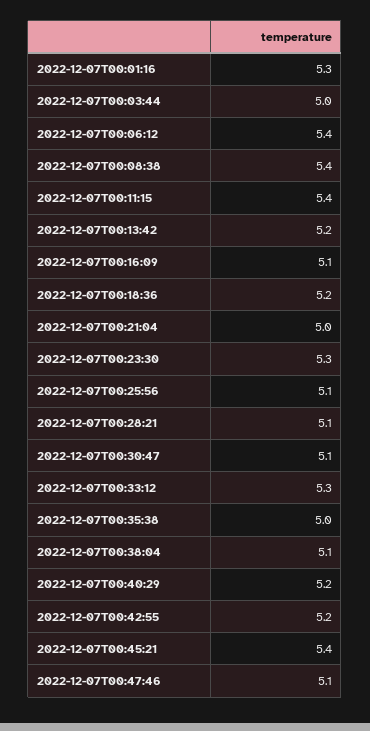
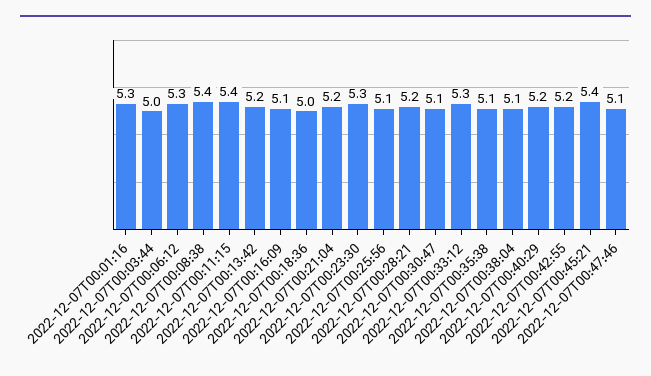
  {
    "2022-12-07T00:01:16": 5.3,
    "2022-12-07T00:03:44": 5,
-   "2022-12-07T00:06:12": 5.4,
+   "2022-12-07T00:06:12": 5.3,
    "2022-12-07T00:08:38": 5.4,
    "2022-12-07T00:11:15": 5.4,
    "2022-12-07T00:13:42": 5.2,
    "2022-12-07T00:16:09": 5.1,
-   "2022-12-07T00:18:36": 5.2,
+   "2022-12-07T00:18:36": 5,
-   "2022-12-07T00:21:04": 5,
+   "2022-12-07T00:21:04": 5.2,
    "2022-12-07T00:23:30": 5.3,
    "2022-12-07T00:25:56": 5.1,
-   "2022-12-07T00:28:21": 5.1,
+   "2022-12-07T00:28:21": 5.2,
    "2022-12-07T00:30:47": 5.1,
    "2022-12-07T00:33:12": 5.3,
-   "2022-12-07T00:35:38": 5,
+   "2022-12-07T00:35:38": 5.1,
    "2022-12-07T00:38:04": 5.1,
    "2022-12-07T00:40:29": 5.2,
    "2022-12-07T00:42:55": 5.2,
    "2022-12-07T00:45:21": 5.4,
    "2022-12-07T00:47:46": 5.1
  }

